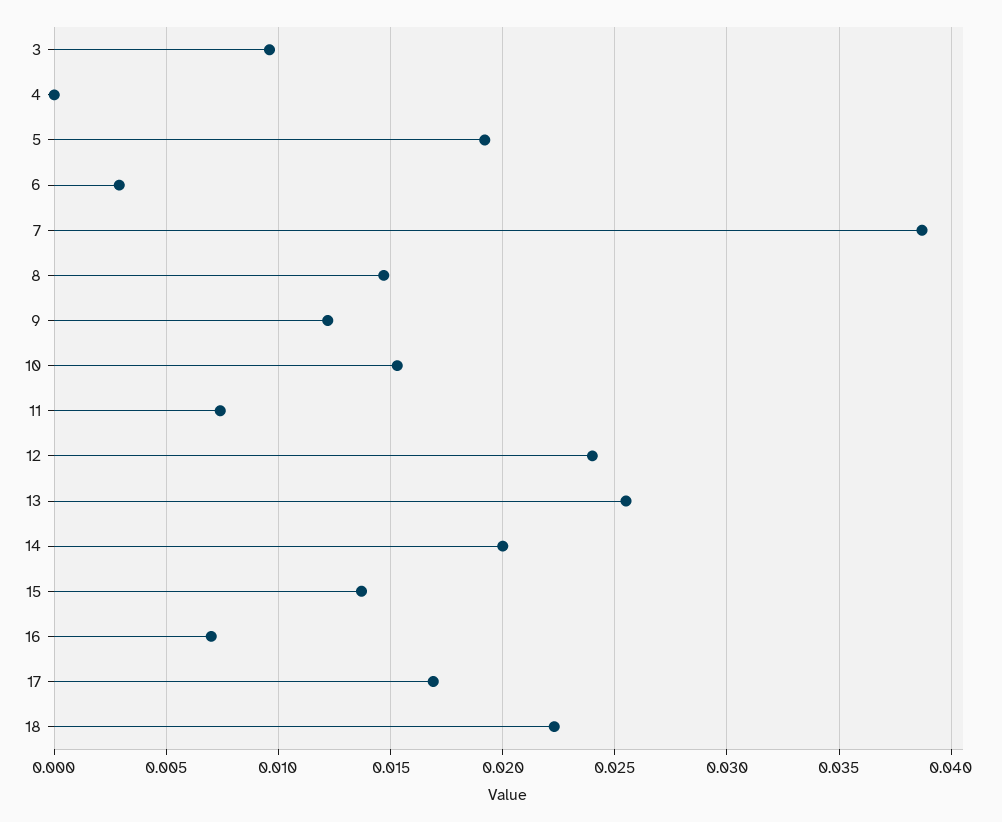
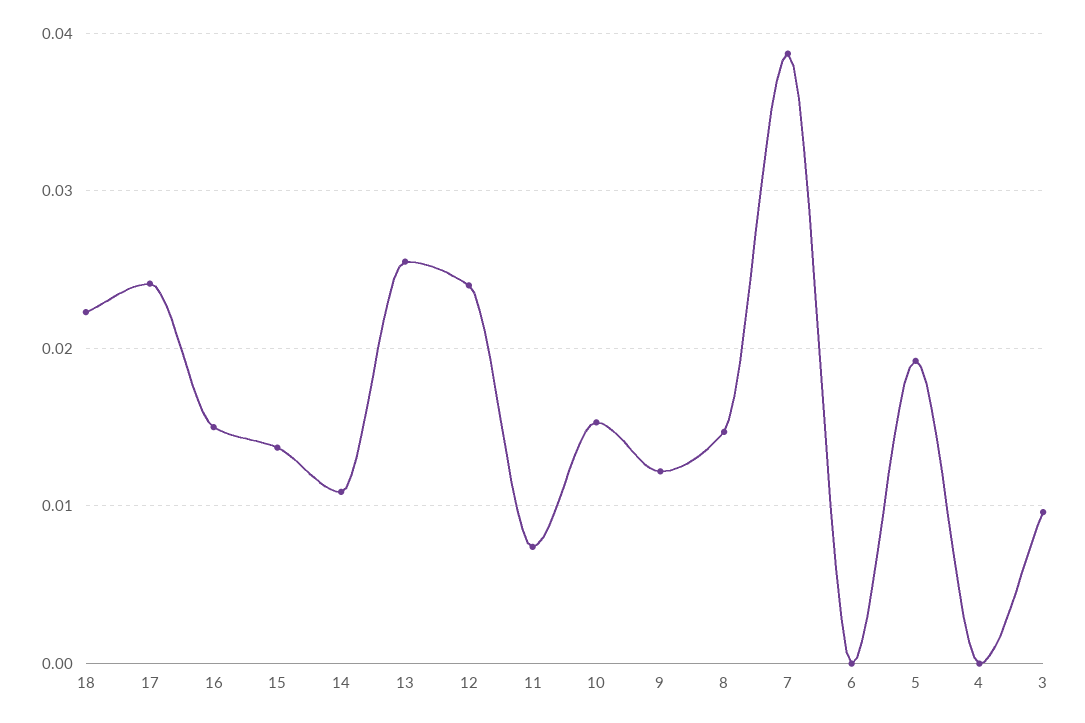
  {
    "3": 0.0095,
    "4": 0,
    "5": 0.019,
-   "6": 0.003,
+   "6": 0,
    "7": 0.0385,
    "8": 0.0145,
    "9": 0.012,
    "10": 0.0155,
    "11": 0.0075,
    "12": 0.024,
    "13": 0.0255,
-   "14": 0.02,
+   "14": 0.011,
    "15": 0.0135,
-   "16": 0.007,
+   "16": 0.015,
-   "17": 0.017,
+   "17": 0.024,
    "18": 0.0225
  }

